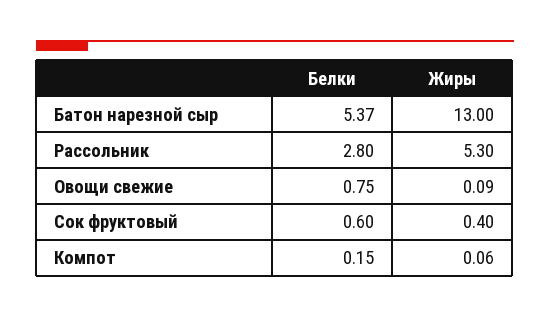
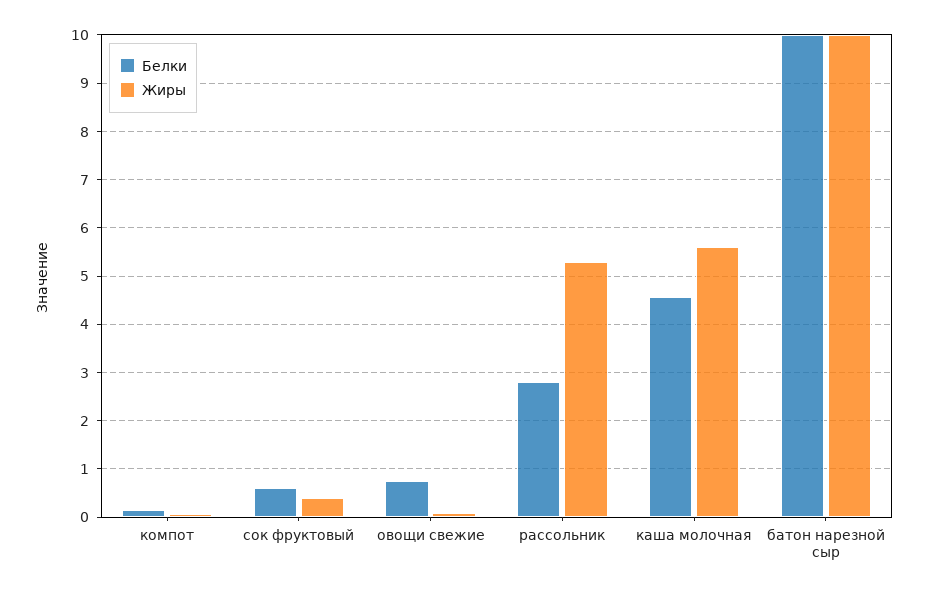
  {
    "Белки": {
-     "Батон нарезной сыр": 5.37,
+     "Батон нарезной сыр": 10,
      "Рассольник": 2.8,
      "Овощи свежие": 0.75,
      "Сок фруктовый": 0.6,
-     "Компот": 0.15
+     "Компот": 0.15,
+     "каша молочная": 4.6
    },
    "Жиры": {
-     "Батон нарезной сыр": 13,
+     "Батон нарезной сыр": 10,
      "Рассольник": 5.3,
      "Овощи свежие": 0.09,
      "Сок фруктовый": 0.4,
-     "Компот": 0.06
+     "Компот": 0.06,
+     "каша молочная": 5.6
    }
  }

